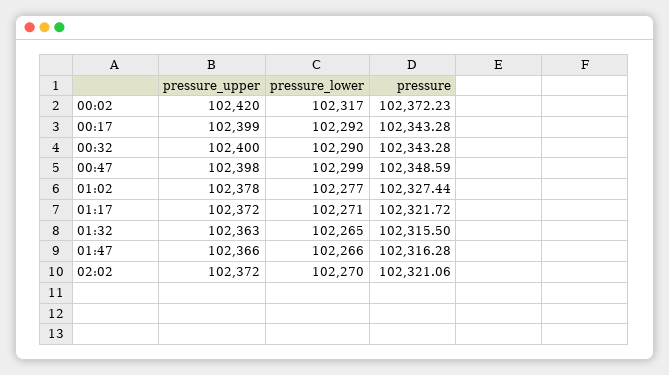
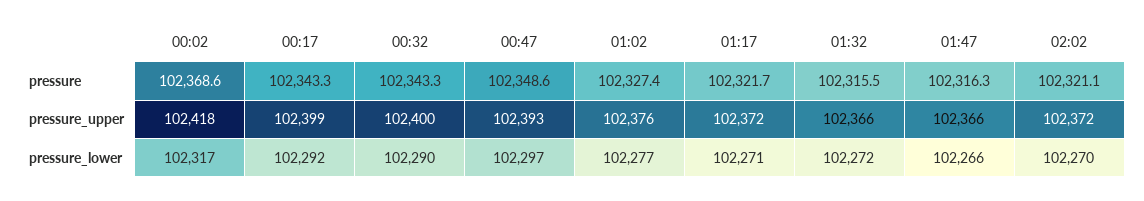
  {
    "pressure_upper": {
-     "00:02": 102420,
+     "00:02": 102418,
      "00:17": 102399,
      "00:32": 102400,
-     "00:47": 102398,
+     "00:47": 102393,
-     "01:02": 102378,
+     "01:02": 102376,
      "01:17": 102372,
-     "01:32": 102363,
+     "01:32": 102366,
      "01:47": 102366,
      "02:02": 102372
    },
    "pressure_lower": {
      "00:02": 102317,
      "00:17": 102292,
      "00:32": 102290,
-     "00:47": 102299,
+     "00:47": 102297,
      "01:02": 102277,
      "01:17": 102271,
-     "01:32": 102265,
+     "01:32": 102272,
      "01:47": 102266,
      "02:02": 102270
    },
    "pressure": {
-     "00:02": 102372.23,
+     "00:02": 102368.6,
      "00:17": 102343.28,
      "00:32": 102343.28,
      "00:47": 102348.59,
      "01:02": 102327.44,
      "01:17": 102321.72,
      "01:32": 102315.5,
      "01:47": 102316.28,
      "02:02": 102321.06
    }
  }

